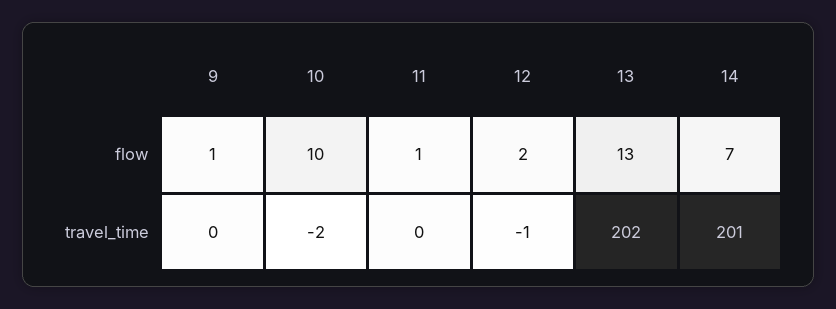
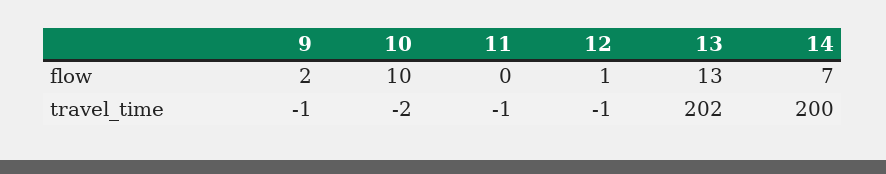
  {
    "9": {
-     "flow": 1,
+     "flow": 2,
-     "travel_time": 0
+     "travel_time": -1
    },
    "10": {
      "flow": 10,
      "travel_time": -2
    },
    "11": {
-     "flow": 1,
+     "flow": 0,
-     "travel_time": 0
+     "travel_time": -1
    },
    "12": {
-     "flow": 2,
+     "flow": 1,
      "travel_time": -1
    },
    "13": {
      "flow": 13,
      "travel_time": 202
    },
    "14": {
      "flow": 7,
-     "travel_time": 201
+     "travel_time": 200
    }
  }

